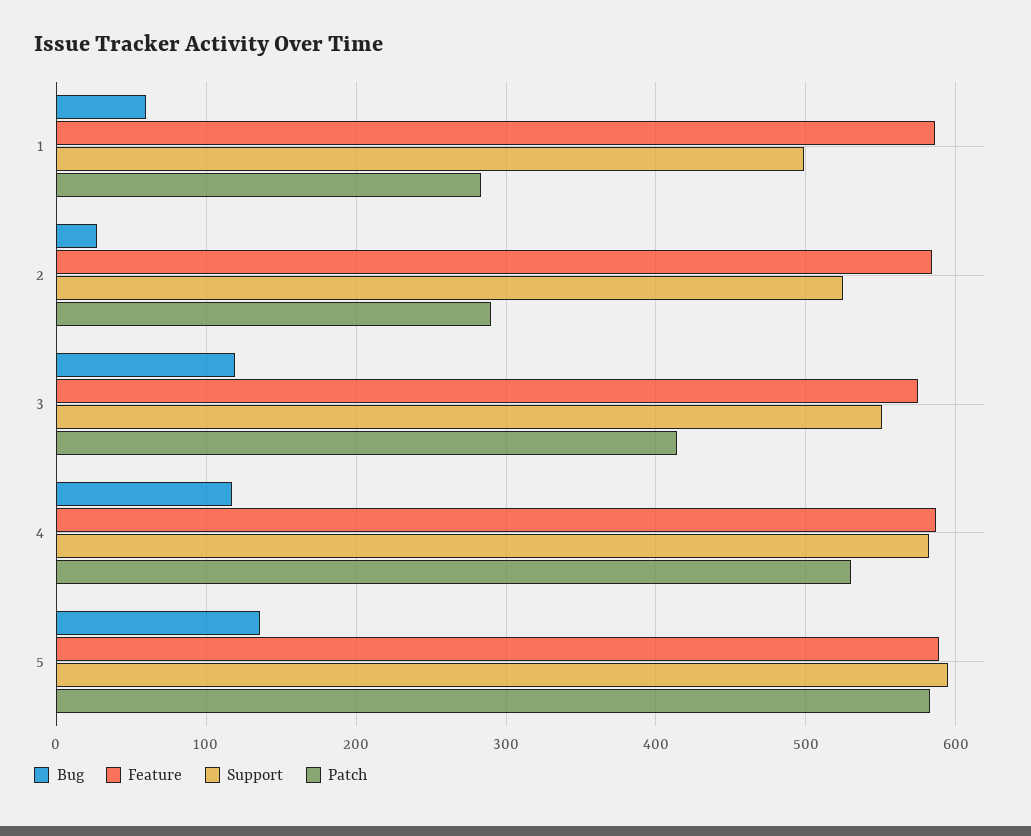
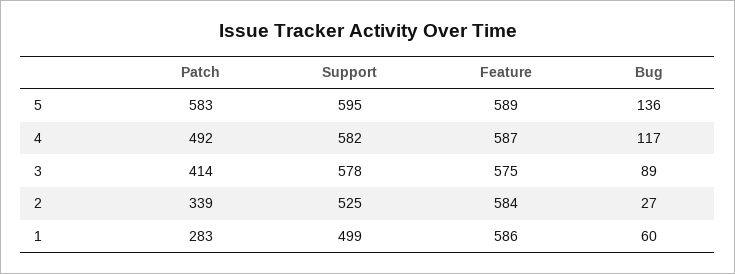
  {
    "Bug": {
      "1": 60,
      "2": 27,
-     "3": 120,
+     "3": 89,
      "4": 117,
      "5": 136
    },
    "Feature": {
      "1": 586,
      "2": 584,
      "3": 575,
      "4": 587,
      "5": 589
    },
    "Support": {
      "1": 499,
      "2": 525,
-     "3": 550,
+     "3": 578,
      "4": 582,
      "5": 595
    },
    "Patch": {
      "1": 283,
-     "2": 290,
+     "2": 339,
      "3": 414,
-     "4": 530,
+     "4": 492,
      "5": 583
    }
  }

